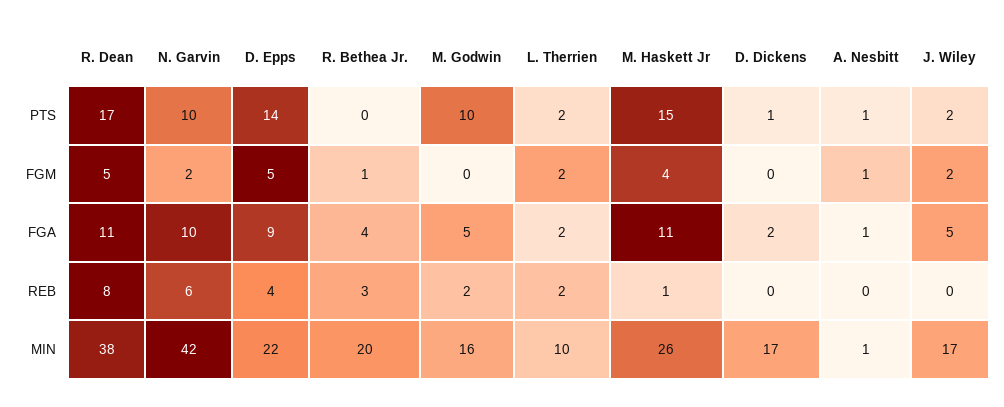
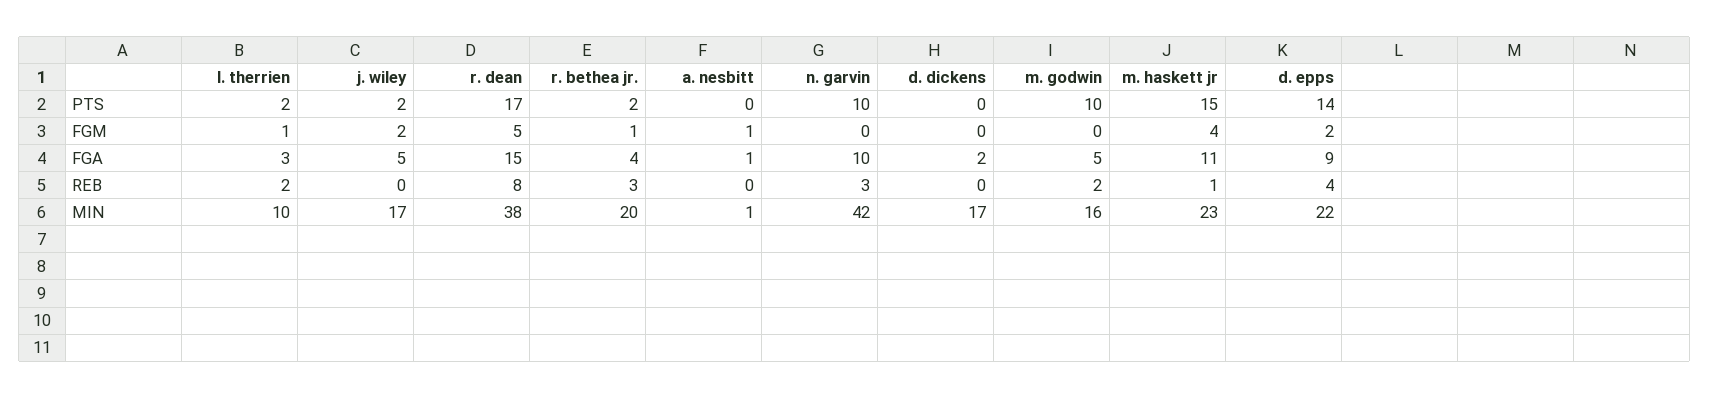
  {
    "R. Dean": {
      "PTS": 17,
      "FGM": 5,
-     "FGA": 11,
+     "FGA": 15,
      "REB": 8,
      "MIN": 38
    },
    "N. Garvin": {
      "PTS": 10,
-     "FGM": 2,
+     "FGM": 0,
      "FGA": 10,
-     "REB": 6,
+     "REB": 3,
      "MIN": 42
    },
    "D. Epps": {
      "PTS": 14,
-     "FGM": 5,
+     "FGM": 2,
      "FGA": 9,
      "REB": 4,
      "MIN": 22
    },
    "R. Bethea Jr.": {
-     "PTS": 0,
+     "PTS": 2,
      "FGM": 1,
      "FGA": 4,
      "REB": 3,
      "MIN": 20
    },
    "M. Godwin": {
      "PTS": 10,
      "FGM": 0,
      "FGA": 5,
      "REB": 2,
      "MIN": 16
    },
    "L. Therrien": {
      "PTS": 2,
-     "FGM": 2,
+     "FGM": 1,
-     "FGA": 2,
+     "FGA": 3,
      "REB": 2,
      "MIN": 10
    },
    "M. Haskett Jr": {
      "PTS": 15,
      "FGM": 4,
      "FGA": 11,
      "REB": 1,
-     "MIN": 26
+     "MIN": 23
    },
    "D. Dickens": {
-     "PTS": 1,
+     "PTS": 0,
      "FGM": 0,
      "FGA": 2,
      "REB": 0,
      "MIN": 17
    },
    "A. Nesbitt": {
-     "PTS": 1,
+     "PTS": 0,
      "FGM": 1,
      "FGA": 1,
      "REB": 0,
      "MIN": 1
    },
    "J. Wiley": {
      "PTS": 2,
      "FGM": 2,
      "FGA": 5,
      "REB": 0,
      "MIN": 17
    }
  }

